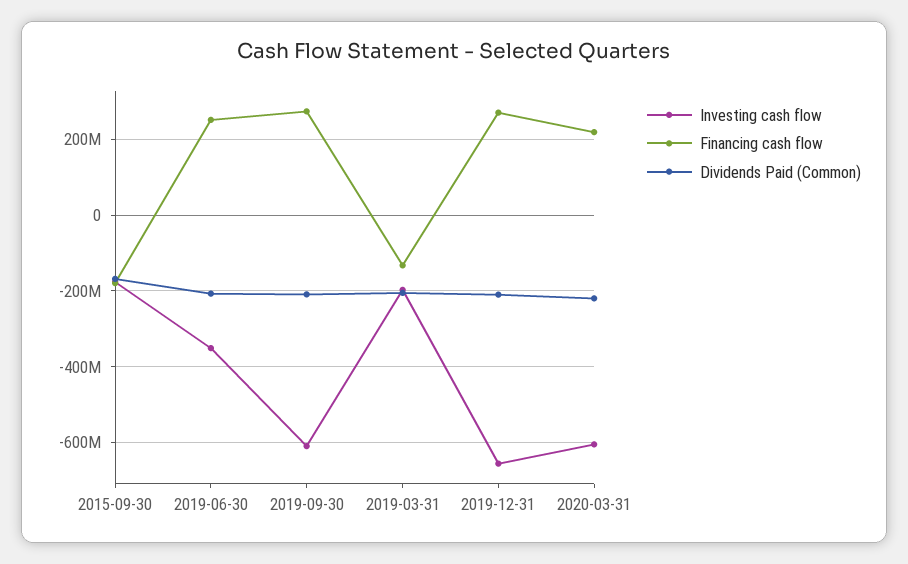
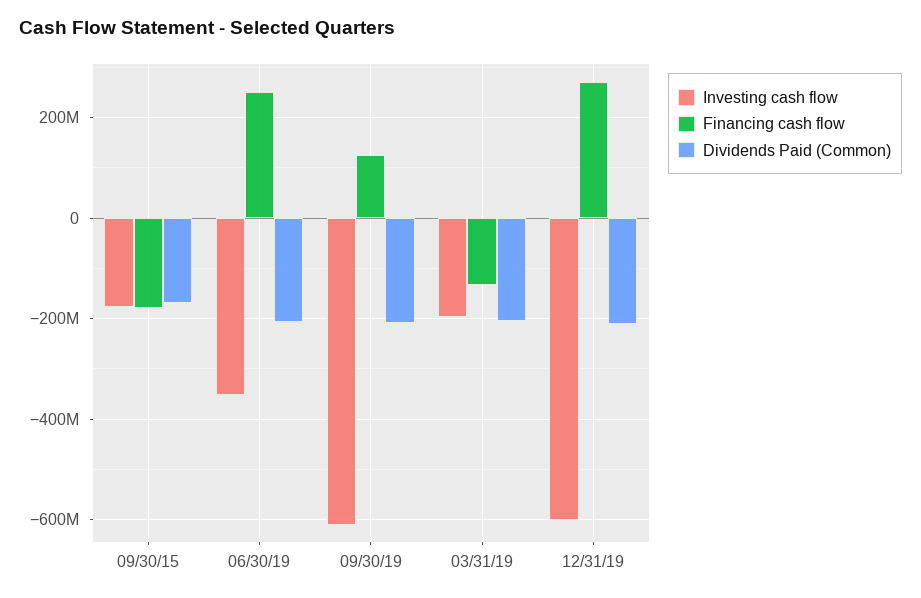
  {
    "Investing cash flow": {
      "2015-09-30": -180000000,
      "2019-06-30": -360000000,
      "2019-09-30": -620000000,
      "2019-03-31": -200000000,
-     "2019-12-31": -660000000,
+     "2019-12-31": -600000000
-     "2020-03-31": -600000000
    },
    "Financing cash flow": {
      "2015-09-30": -180000000,
      "2019-06-30": 260000000,
-     "2019-09-30": 280000000,
+     "2019-09-30": 120000000,
      "2019-03-31": -140000000,
-     "2019-12-31": 280000000,
+     "2019-12-31": 280000000
-     "2020-03-31": 220000000
    },
    "Dividends Paid (Common)": {
      "2015-09-30": -160000000,
      "2019-06-30": -200000000,
      "2019-09-30": -200000000,
      "2019-03-31": -200000000,
-     "2019-12-31": -220000000,
+     "2019-12-31": -220000000
-     "2020-03-31": -220000000
    }
  }

